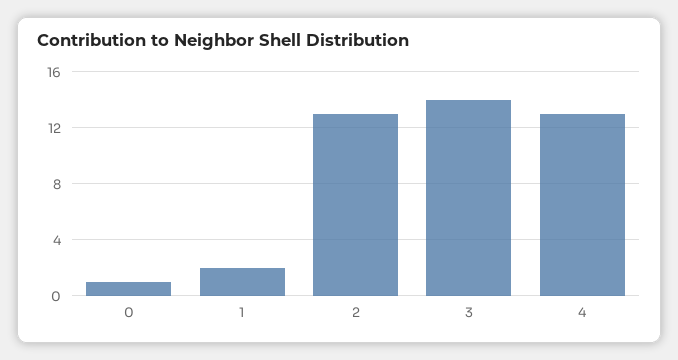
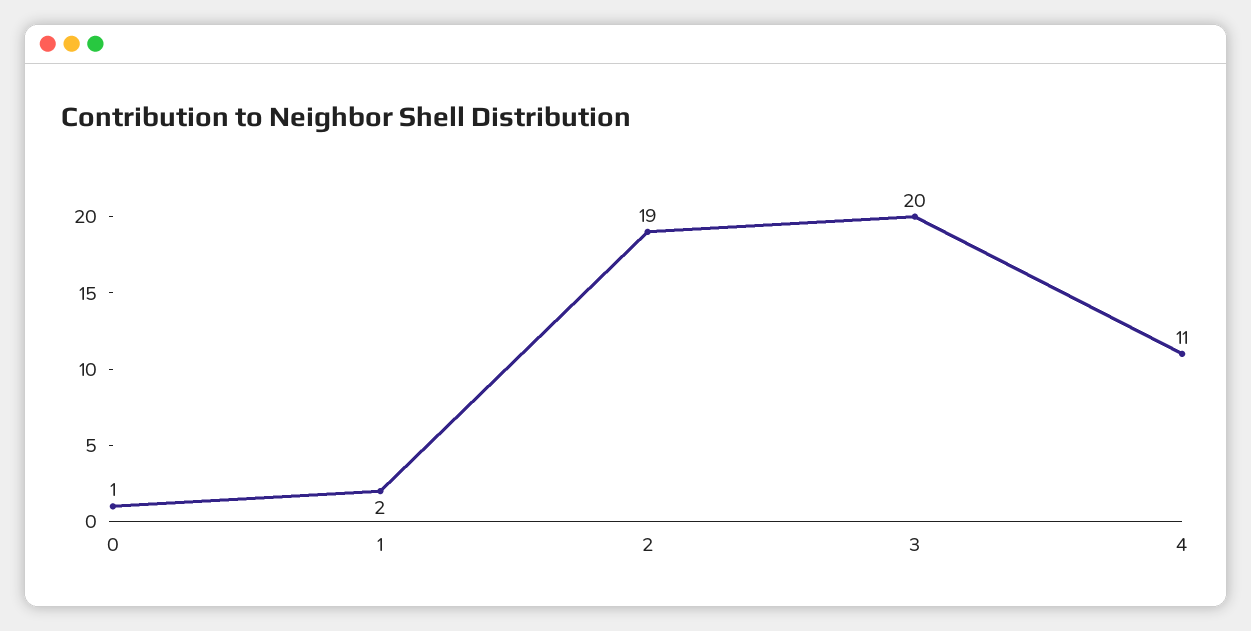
  {
    "0": 1,
    "1": 2,
-   "2": 13,
+   "2": 19,
-   "3": 14,
+   "3": 20,
-   "4": 13
+   "4": 11
  }

